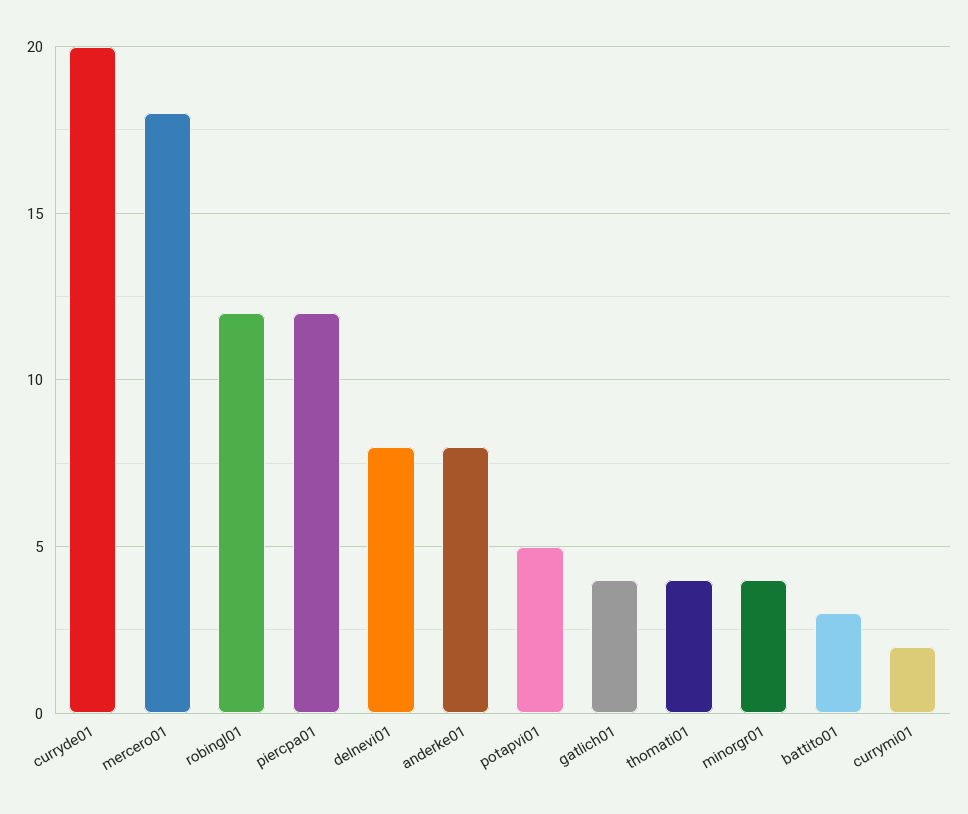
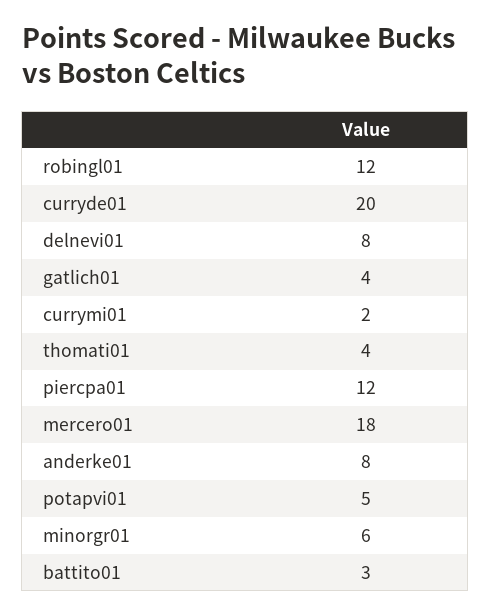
  {
    "curryde01": 20,
    "mercero01": 18,
    "robingl01": 12,
    "piercpa01": 12,
    "delnevi01": 8,
    "anderke01": 8,
    "potapvi01": 5,
    "gatlich01": 4,
    "thomati01": 4,
-   "minorgr01": 4,
+   "minorgr01": 6,
    "battito01": 3,
    "currymi01": 2
  }

